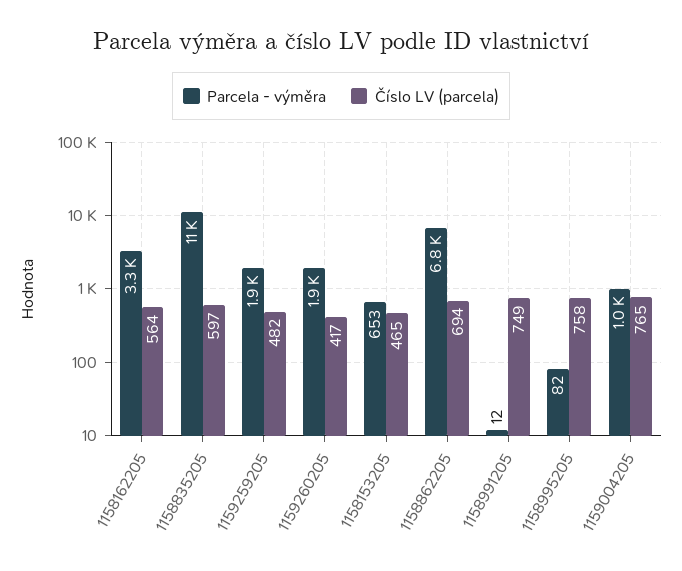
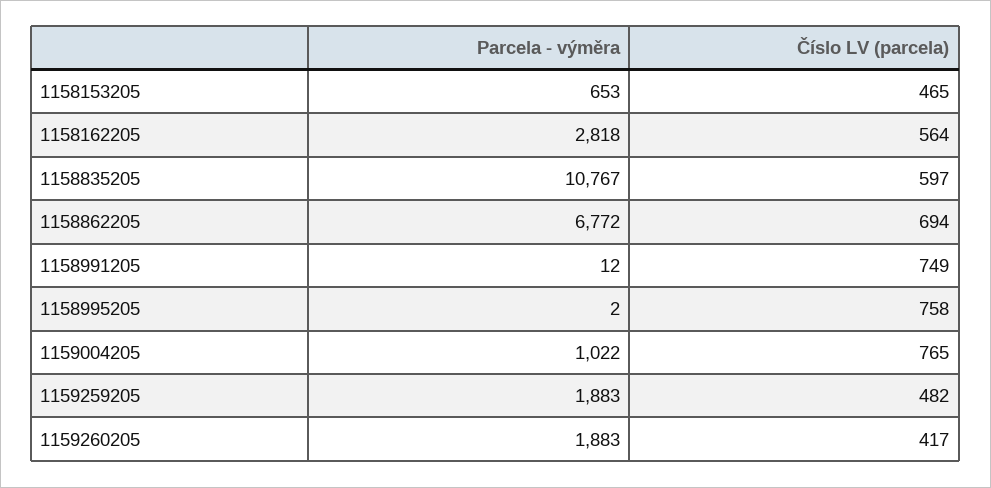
  {
    "Parcela - výměra": {
-     "1158162205": 3300,
+     "1158162205": 2818,
      "1158835205": 10767,
      "1159259205": 1883,
      "1159260205": 1883,
      "1158153205": 653,
      "1158862205": 6772,
      "1158991205": 12,
-     "1158995205": 82,
+     "1158995205": 2,
      "1159004205": 1022
    },
    "Číslo LV (parcela)": {
      "1158162205": 564,
      "1158835205": 597,
      "1159259205": 482,
      "1159260205": 417,
      "1158153205": 465,
      "1158862205": 694,
      "1158991205": 749,
      "1158995205": 758,
      "1159004205": 765
    }
  }

